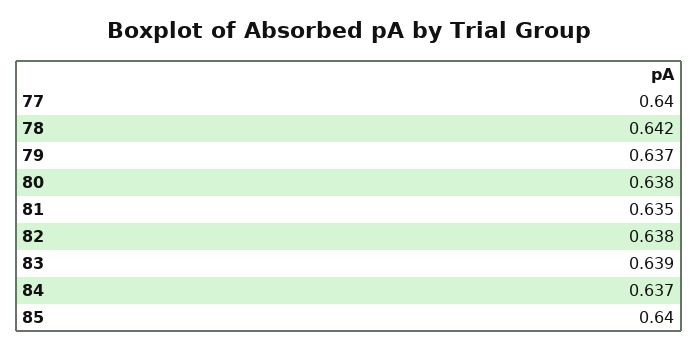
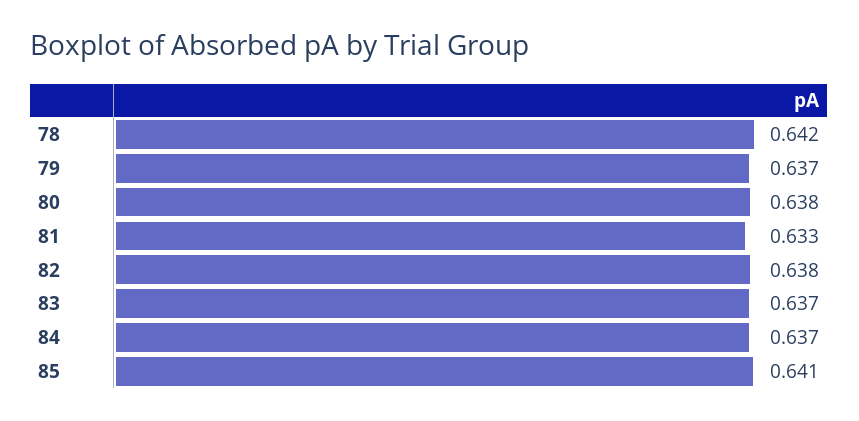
  {
-   "77": 0.64,
    "78": 0.642,
    "79": 0.637,
    "80": 0.638,
-   "81": 0.635,
+   "81": 0.633,
    "82": 0.638,
-   "83": 0.639,
+   "83": 0.637,
    "84": 0.637,
-   "85": 0.64
+   "85": 0.641
  }

